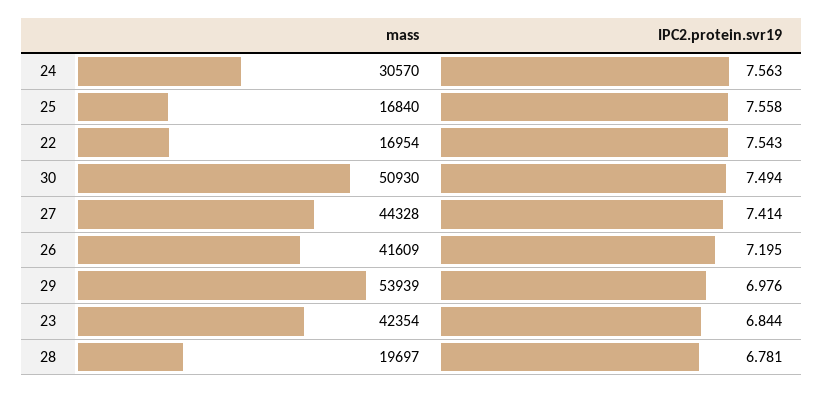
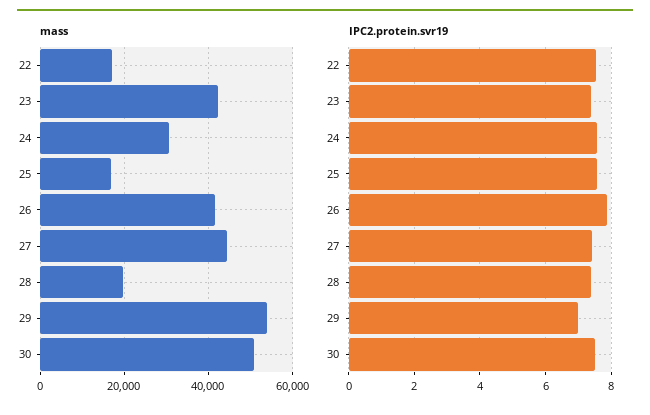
  {
    "mass": {
      "24": 30570,
      "25": 16840,
      "22": 16954,
      "30": 50930,
      "27": 44328,
      "26": 41609,
      "29": 53939,
      "23": 42354,
      "28": 19697
    },
    "IPC2.protein.svr19": {
      "24": 7.563,
      "25": 7.558,
      "22": 7.543,
      "30": 7.494,
      "27": 7.414,
-     "26": 7.195,
+     "26": 7.8,
      "29": 6.976,
-     "23": 6.844,
+     "23": 7.4,
-     "28": 6.781
+     "28": 7.4
    }
  }

